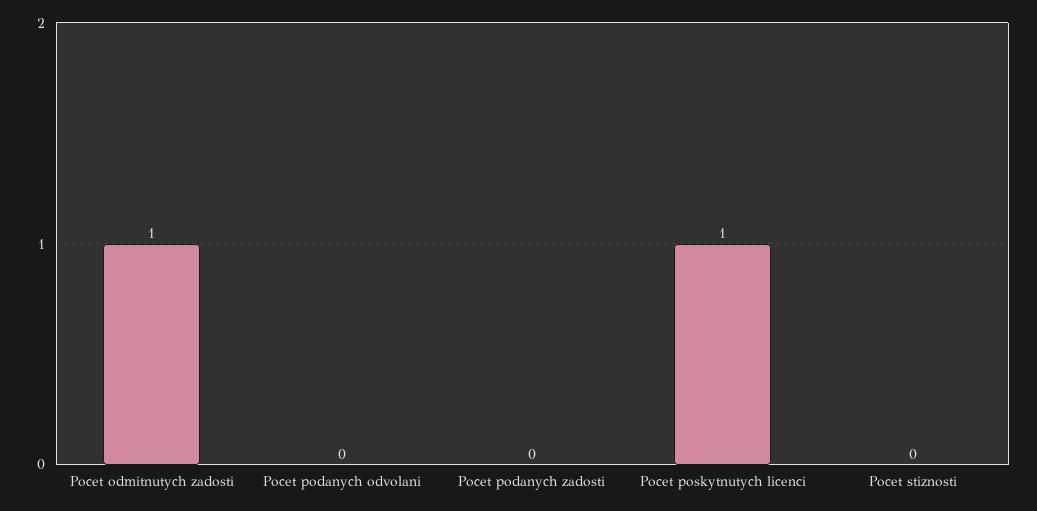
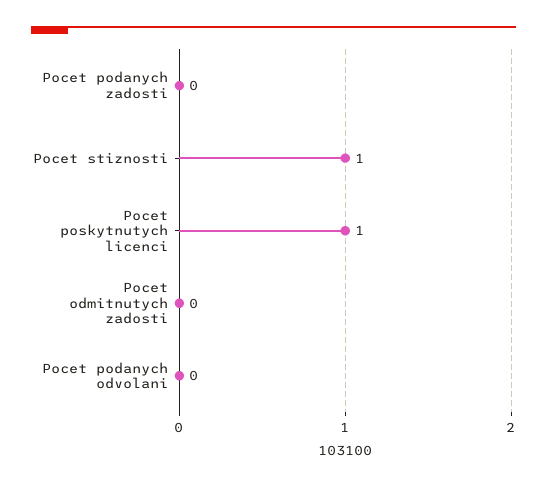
  {
-   "Pocet odmitnutych zadosti": 1,
+   "Pocet odmitnutych zadosti": 0,
    "Pocet podanych odvolani": 0,
    "Pocet podanych zadosti": 0,
    "Pocet poskytnutych licenci": 1,
-   "Pocet stiznosti": 0
+   "Pocet stiznosti": 1
  }

